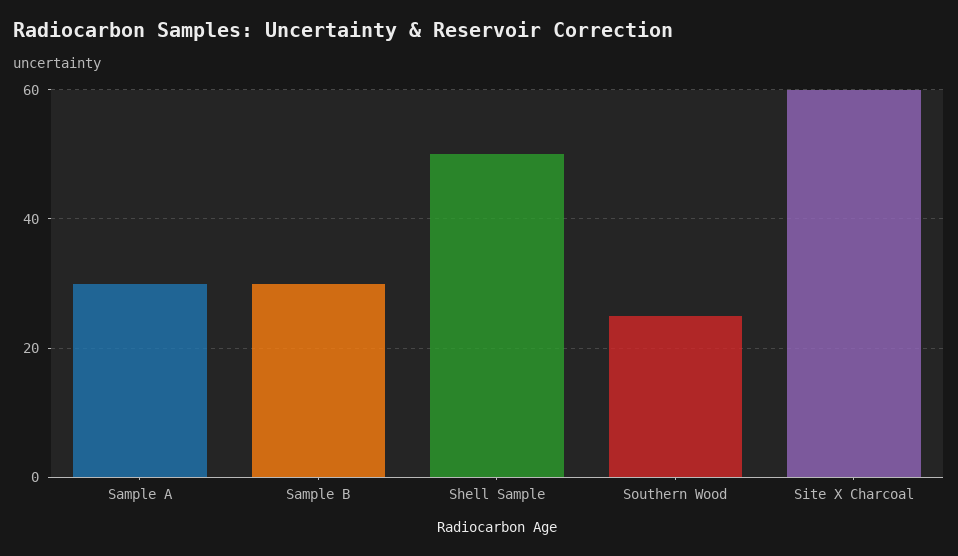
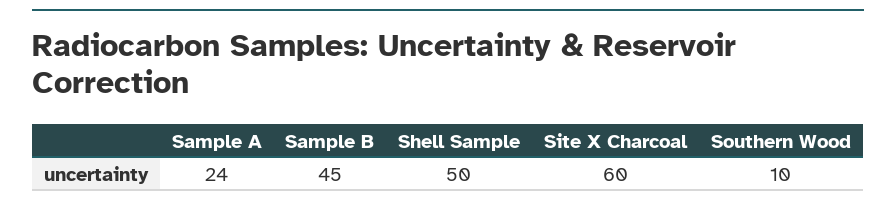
  {
-   "Sample A": 30,
+   "Sample A": 24,
-   "Sample B": 30,
+   "Sample B": 45,
    "Shell Sample": 50,
-   "Southern Wood": 25,
+   "Southern Wood": 10,
    "Site X Charcoal": 60
  }

